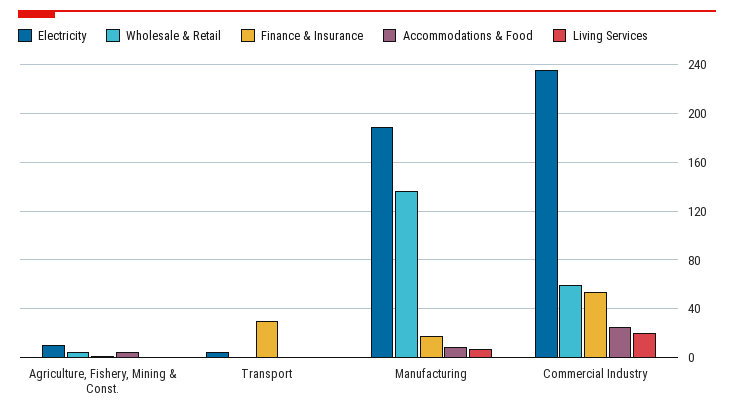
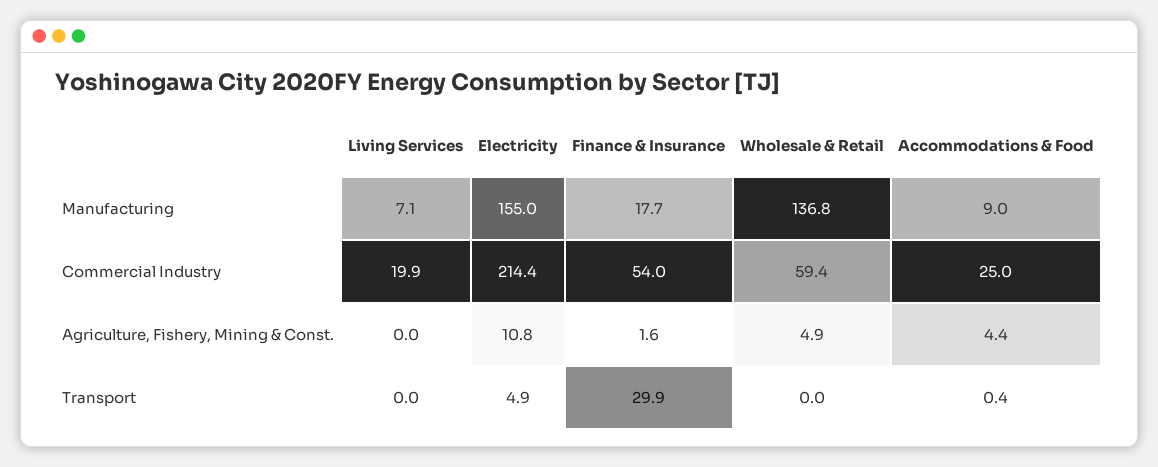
  {
    "Electricity": {
      "Agriculture, Fishery, Mining & Const.": 10.8,
      "Transport": 4.9,
-     "Manufacturing": 190,
+     "Manufacturing": 155,
-     "Commercial Industry": 235
+     "Commercial Industry": 214.4
    },
    "Wholesale & Retail": {
      "Agriculture, Fishery, Mining & Const.": 4.9,
      "Transport": 0,
      "Manufacturing": 136.8,
      "Commercial Industry": 59.4
    },
    "Finance & Insurance": {
      "Agriculture, Fishery, Mining & Const.": 1.6,
      "Transport": 29.9,
      "Manufacturing": 17.7,
      "Commercial Industry": 54
    },
    "Accommodations & Food": {
      "Agriculture, Fishery, Mining & Const.": 4.4,
      "Transport": 0.4,
      "Manufacturing": 9,
      "Commercial Industry": 25
    },
    "Living Services": {
      "Agriculture, Fishery, Mining & Const.": 0,
      "Transport": 0,
      "Manufacturing": 7.1,
      "Commercial Industry": 19.9
    }
  }

